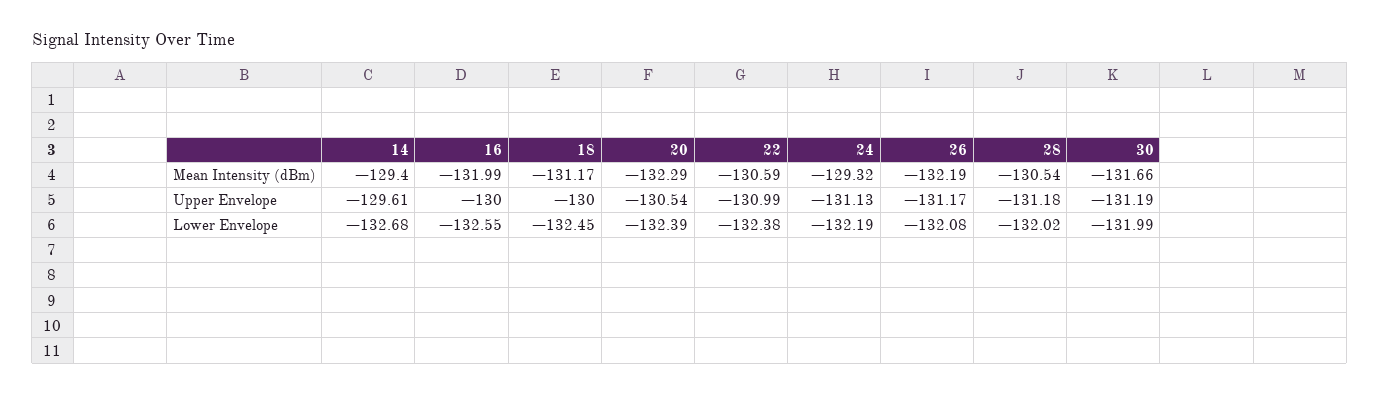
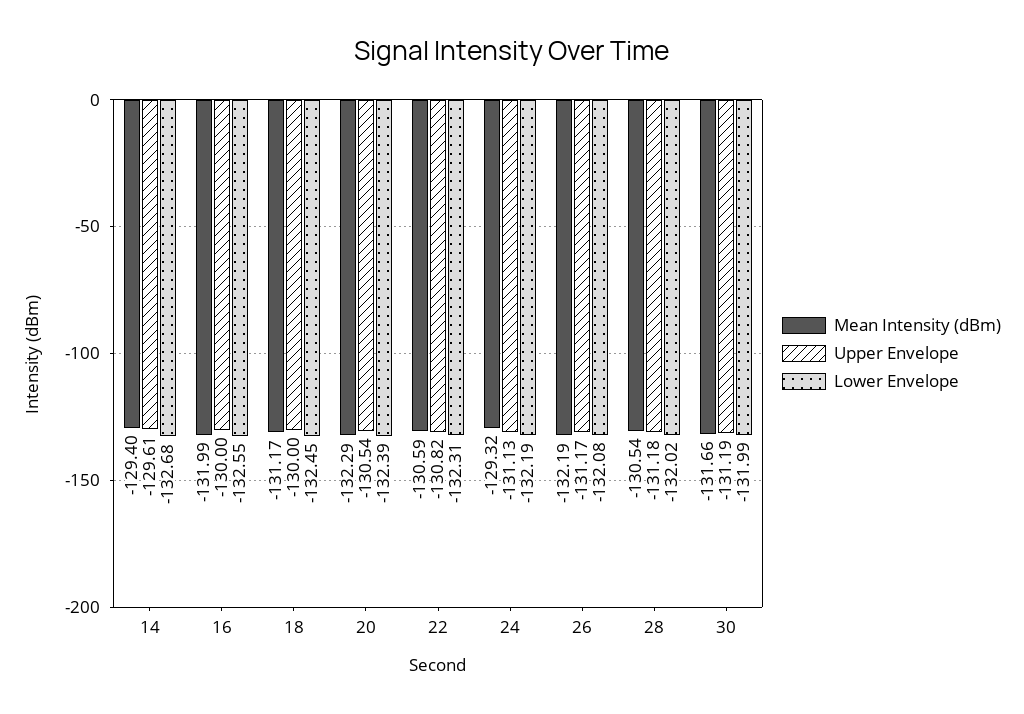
  {
    "Mean Intensity (dBm)": {
      "14": -129.4,
      "16": -131.99,
      "18": -131.17,
      "20": -132.29,
      "22": -130.59,
      "24": -129.32,
      "26": -132.19,
      "28": -130.54,
      "30": -131.66
    },
    "Upper Envelope": {
      "14": -129.61,
      "16": -130,
      "18": -130,
      "20": -130.54,
-     "22": -130.99,
+     "22": -130.82,
      "24": -131.13,
      "26": -131.17,
      "28": -131.18,
      "30": -131.19
    },
    "Lower Envelope": {
      "14": -132.68,
      "16": -132.55,
      "18": -132.45,
      "20": -132.39,
-     "22": -132.38,
+     "22": -132.31,
      "24": -132.19,
      "26": -132.08,
      "28": -132.02,
      "30": -131.99
    }
  }

